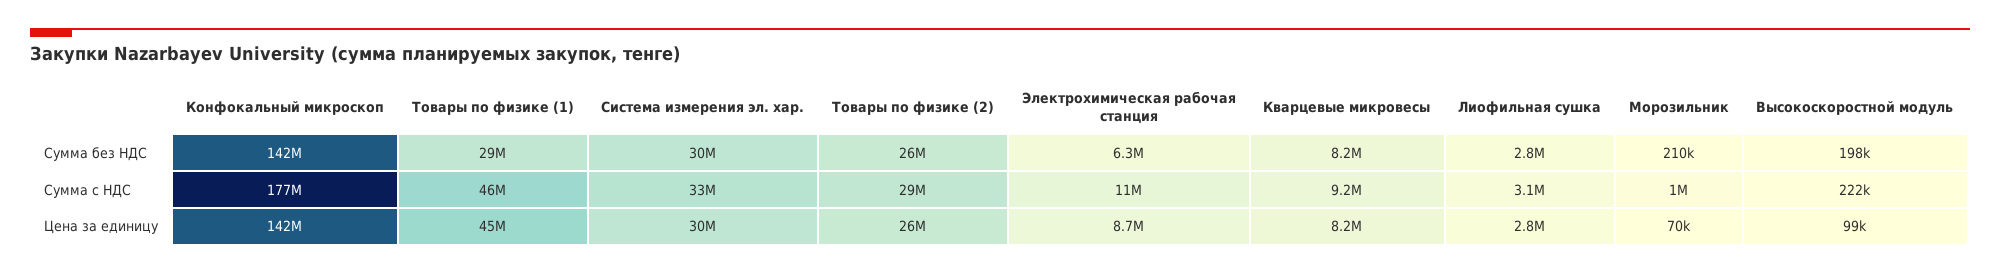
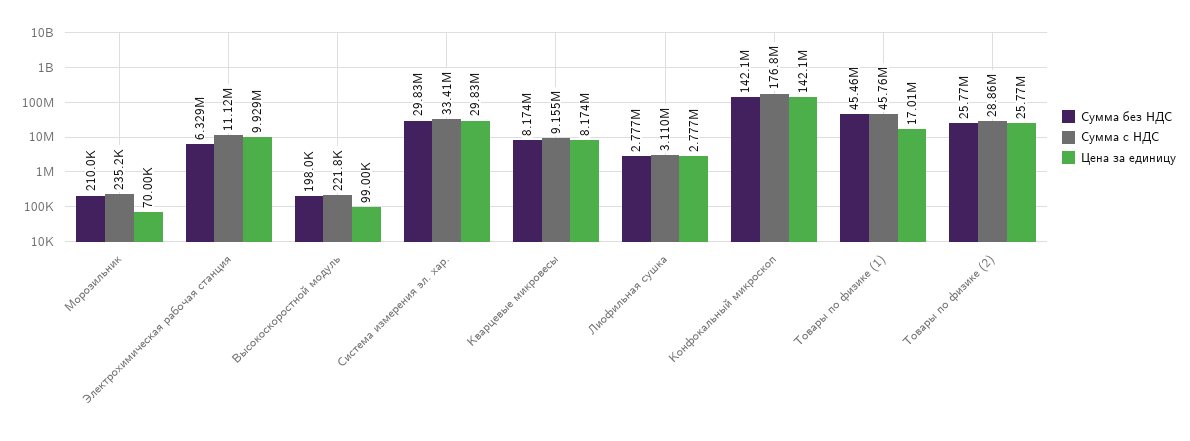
  {
    "Сумма без НДС": {
      "Конфокальный микроскоп": 142100000,
-     "Товары по физике (1)": 29000000,
+     "Товары по физике (1)": 45460000,
      "Система измерения эл. хар.": 29830000,
      "Товары по физике (2)": 25770000,
      "Электрохимическая рабочая станция": 6329000,
      "Кварцевые микровесы": 8174000,
      "Лиофильная сушка": 2777000,
      "Морозильник": 210000,
      "Высокоскоростной модуль": 198000
    },
    "Сумма с НДС": {
      "Конфокальный микроскоп": 176800000,
      "Товары по физике (1)": 45760000,
      "Система измерения эл. хар.": 33410000,
      "Товары по физике (2)": 28860000,
      "Электрохимическая рабочая станция": 11120000,
      "Кварцевые микровесы": 9155000,
      "Лиофильная сушка": 3110000,
-     "Морозильник": 1000000,
+     "Морозильник": 235200,
      "Высокоскоростной модуль": 221800
    },
    "Цена за единицу": {
      "Конфокальный микроскоп": 142100000,
-     "Товары по физике (1)": 45000000,
+     "Товары по физике (1)": 17010000,
      "Система измерения эл. хар.": 29830000,
      "Товары по физике (2)": 25770000,
-     "Электрохимическая рабочая станция": 8700000,
+     "Электрохимическая рабочая станция": 9929000,
      "Кварцевые микровесы": 8174000,
      "Лиофильная сушка": 2777000,
      "Морозильник": 70000,
      "Высокоскоростной модуль": 99000
    }
  }

